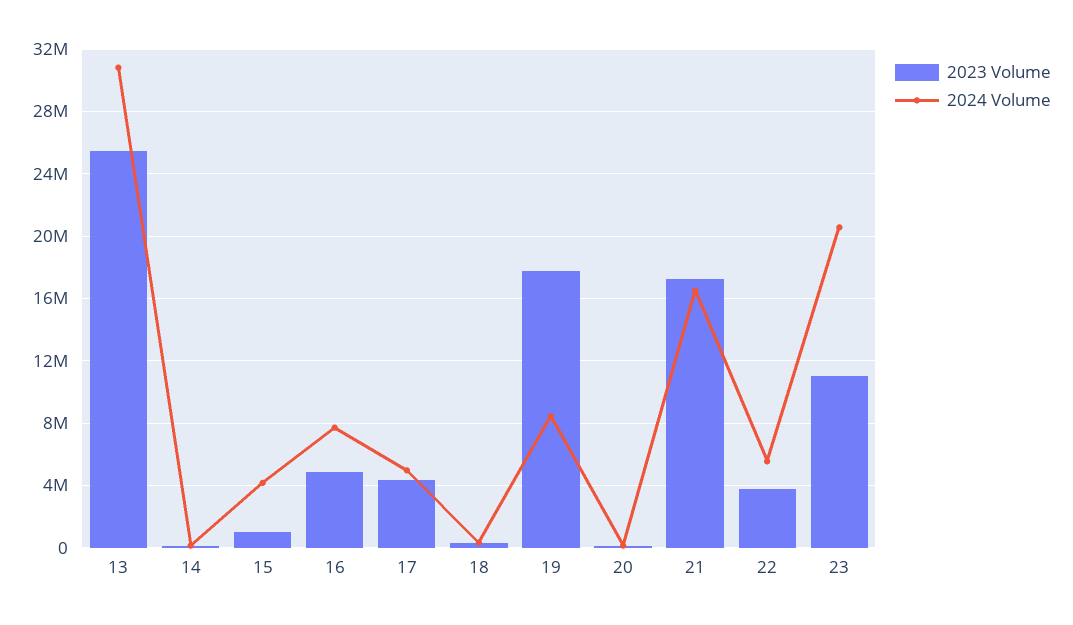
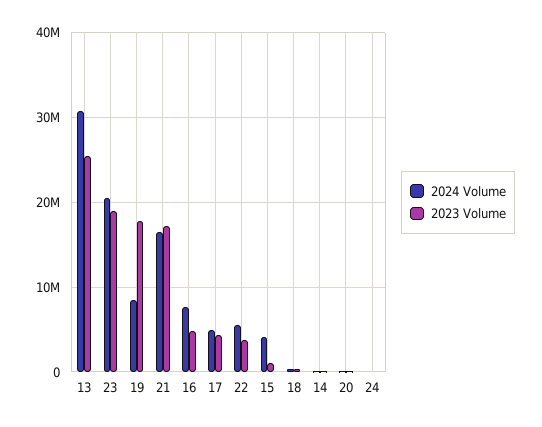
  {
    "2023 Volume": {
      "13": 25500000,
      "14": 0,
      "15": 1000000,
      "16": 5000000,
      "17": 4500000,
      "18": 500000,
      "19": 18000000,
      "20": 0,
      "21": 17000000,
      "22": 4000000,
-     "23": 11000000
+     "23": 19000000,
+     "24": 0
    },
    "2024 Volume": {
      "13": 31000000,
      "14": 0,
      "15": 4000000,
      "16": 7500000,
      "17": 5000000,
      "18": 500000,
      "19": 8500000,
      "20": 0,
      "21": 16500000,
      "22": 5500000,
-     "23": 20500000
+     "23": 20500000,
+     "24": 0
    }
  }

